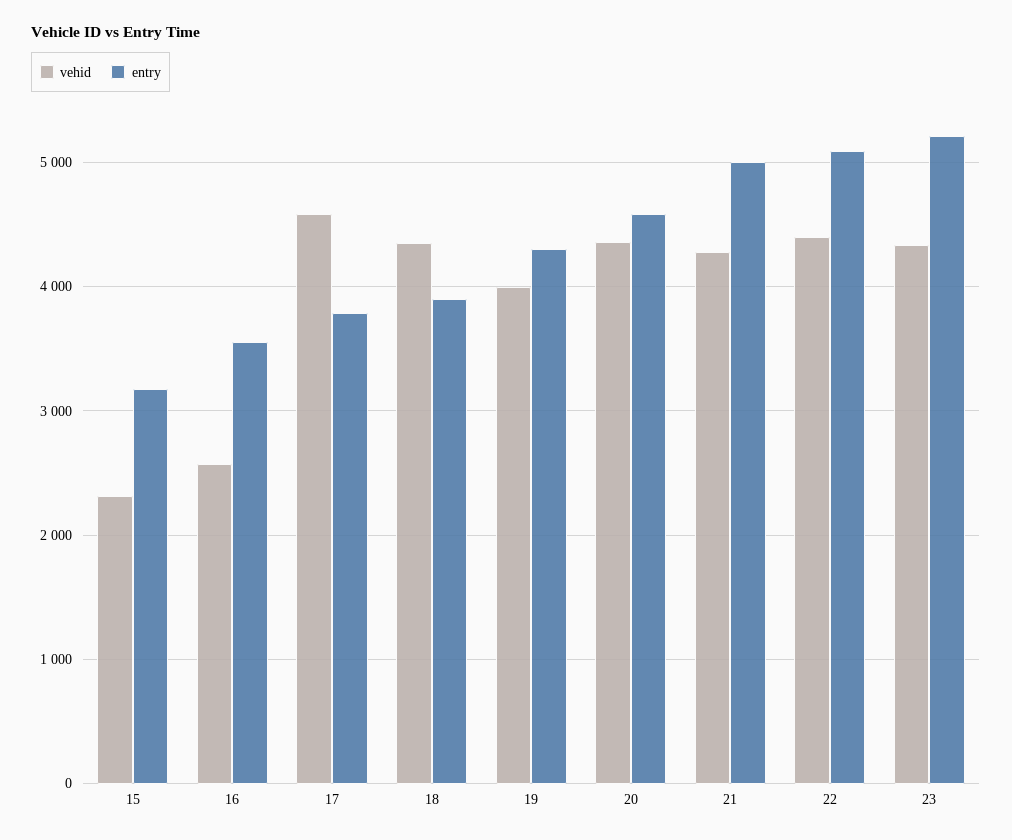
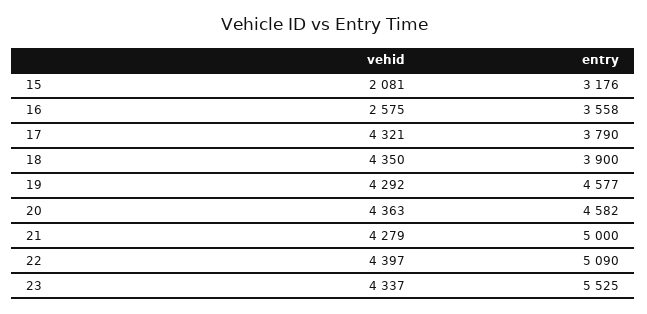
  {
    "vehid": {
-     "15": 2300,
+     "15": 2081,
      "16": 2575,
-     "17": 4600,
+     "17": 4321,
      "18": 4350,
-     "19": 4000,
+     "19": 4292,
      "20": 4363,
      "21": 4279,
      "22": 4397,
      "23": 4337
    },
    "entry": {
      "15": 3176,
      "16": 3558,
      "17": 3790,
      "18": 3900,
-     "19": 4300,
+     "19": 4577,
      "20": 4582,
      "21": 5000,
      "22": 5090,
-     "23": 5200
+     "23": 5525
    }
  }

